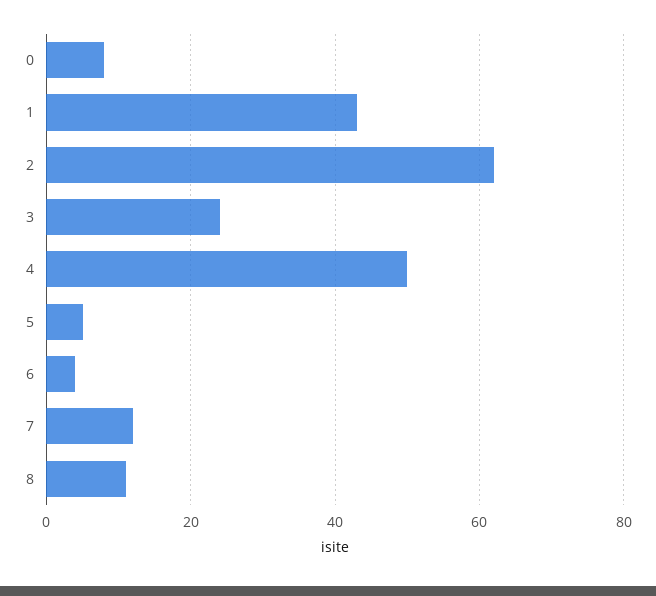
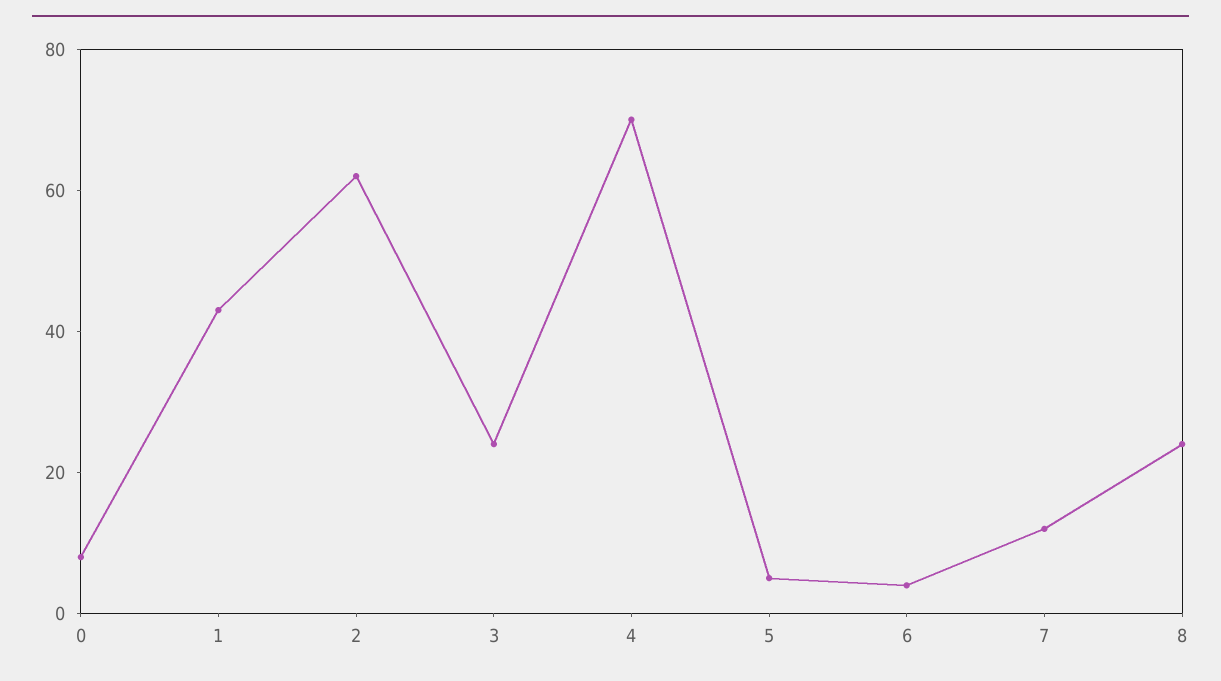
  {
    "0": 10,
    "1": 45,
    "2": 60,
    "3": 25,
-   "4": 50,
+   "4": 70,
    "5": 5,
    "6": 5,
    "7": 10,
-   "8": 10
+   "8": 25
  }

